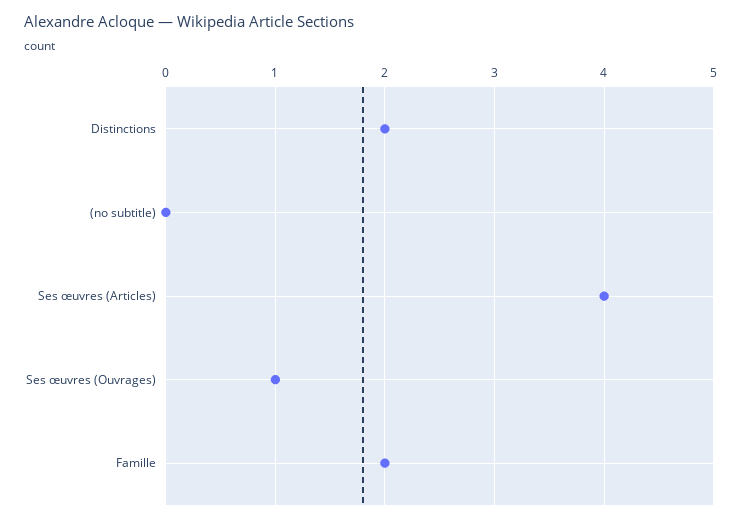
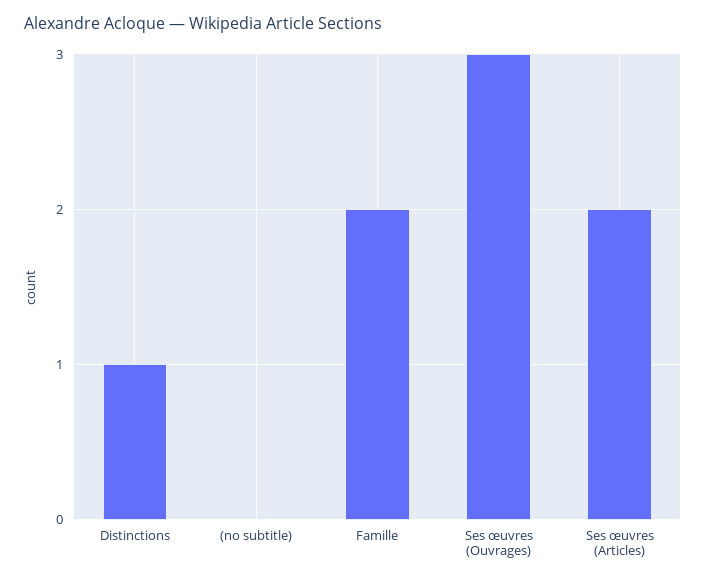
  {
-   "Distinctions": 2,
+   "Distinctions": 1,
    "(no subtitle)": 0,
-   "Ses œuvres (Articles)": 4,
+   "Ses œuvres (Articles)": 2,
-   "Ses œuvres (Ouvrages)": 1,
+   "Ses œuvres (Ouvrages)": 3,
    "Famille": 2
  }

